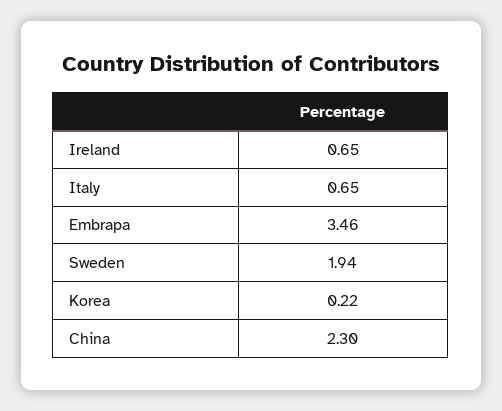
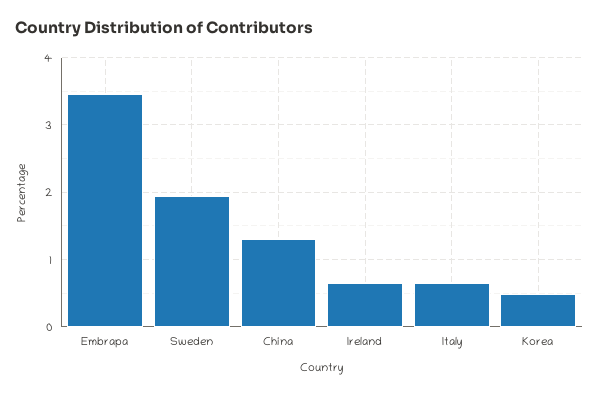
  {
    "Ireland": 0.65,
    "Italy": 0.65,
    "Embrapa": 3.46,
    "Sweden": 1.94,
-   "Korea": 0.22,
+   "Korea": 0.5,
-   "China": 2.3
+   "China": 1.3
  }

